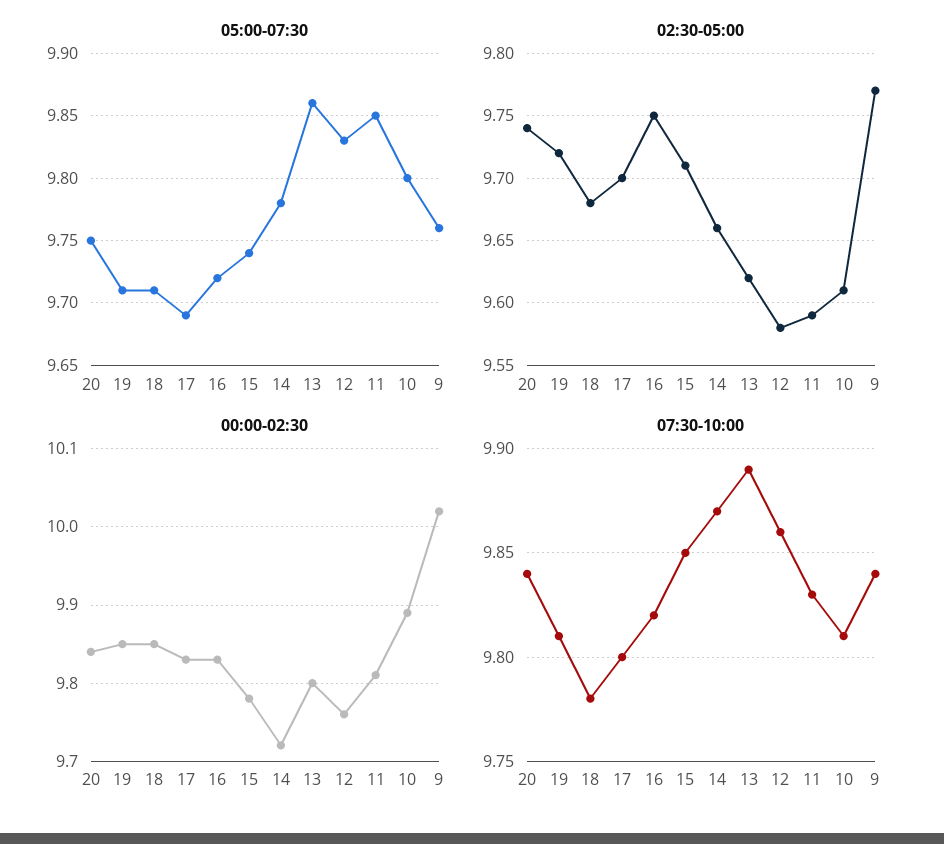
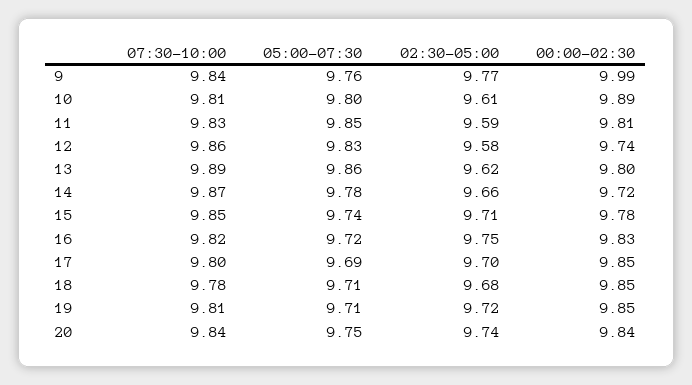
  {
    "05:00-07:30": {
      "20": 9.75,
      "19": 9.71,
      "18": 9.71,
      "17": 9.69,
      "16": 9.72,
      "15": 9.74,
      "14": 9.78,
      "13": 9.86,
      "12": 9.83,
      "11": 9.85,
      "10": 9.8,
      "9": 9.76
    },
    "02:30-05:00": {
      "20": 9.74,
      "19": 9.72,
      "18": 9.68,
      "17": 9.7,
      "16": 9.75,
      "15": 9.71,
      "14": 9.66,
      "13": 9.62,
      "12": 9.58,
      "11": 9.59,
      "10": 9.61,
      "9": 9.77
    },
    "00:00-02:30": {
      "20": 9.84,
      "19": 9.85,
      "18": 9.85,
-     "17": 9.83,
+     "17": 9.85,
      "16": 9.83,
      "15": 9.78,
      "14": 9.72,
      "13": 9.8,
-     "12": 9.76,
+     "12": 9.74,
      "11": 9.81,
      "10": 9.89,
-     "9": 10.02
+     "9": 9.99
    },
    "07:30-10:00": {
      "20": 9.84,
      "19": 9.81,
      "18": 9.78,
      "17": 9.8,
      "16": 9.82,
      "15": 9.85,
      "14": 9.87,
      "13": 9.89,
      "12": 9.86,
      "11": 9.83,
      "10": 9.81,
      "9": 9.84
    }
  }

